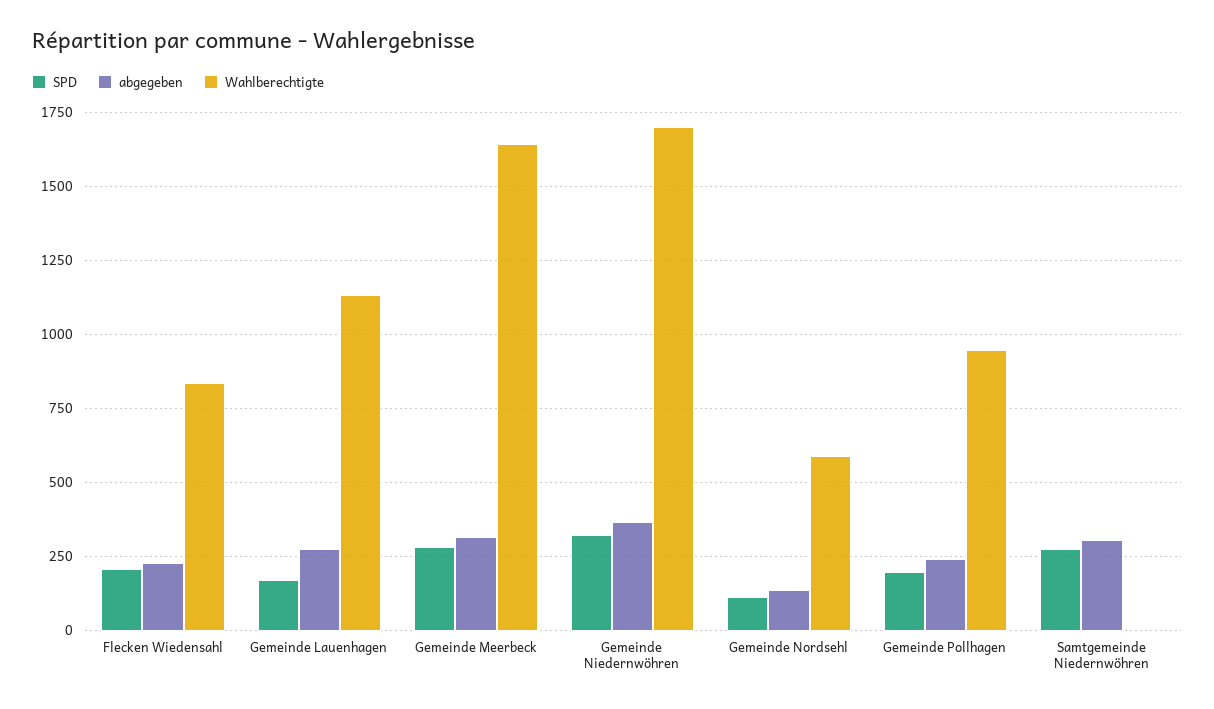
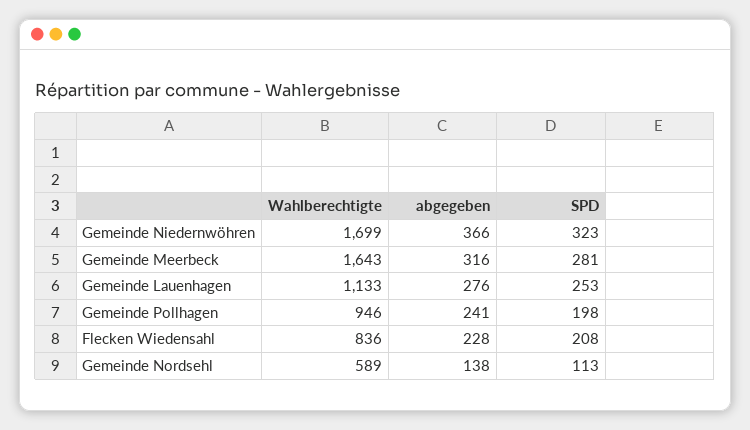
  {
    "SPD": {
      "Flecken Wiedensahl": 208,
-     "Gemeinde Lauenhagen": 175,
+     "Gemeinde Lauenhagen": 253,
      "Gemeinde Meerbeck": 281,
      "Gemeinde Niedernwöhren": 323,
      "Gemeinde Nordsehl": 113,
-     "Gemeinde Pollhagen": 198,
+     "Gemeinde Pollhagen": 198
-     "Samtgemeinde Niedernwöhren": 275
    },
    "abgegeben": {
      "Flecken Wiedensahl": 228,
      "Gemeinde Lauenhagen": 276,
      "Gemeinde Meerbeck": 316,
      "Gemeinde Niedernwöhren": 366,
      "Gemeinde Nordsehl": 138,
-     "Gemeinde Pollhagen": 241,
+     "Gemeinde Pollhagen": 241
-     "Samtgemeinde Niedernwöhren": 300
    },
    "Wahlberechtigte": {
      "Flecken Wiedensahl": 836,
      "Gemeinde Lauenhagen": 1133,
      "Gemeinde Meerbeck": 1643,
      "Gemeinde Niedernwöhren": 1699,
      "Gemeinde Nordsehl": 589,
-     "Gemeinde Pollhagen": 946,
+     "Gemeinde Pollhagen": 946
-     "Samtgemeinde Niedernwöhren": 0
    }
  }

